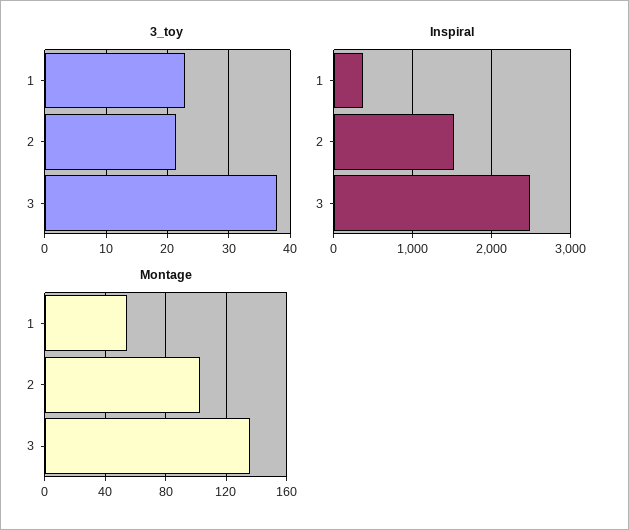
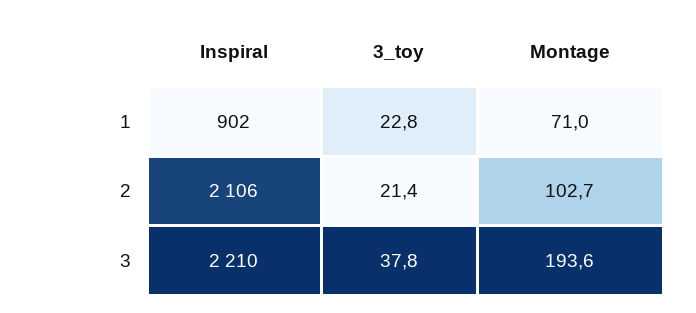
  {
    "3_toy": {
      "1": 22.8,
      "2": 21.4,
      "3": 37.8
    },
    "Inspiral": {
-     "1": 400,
+     "1": 902,
-     "2": 1500,
+     "2": 2106,
-     "3": 2500
+     "3": 2210
    },
    "Montage": {
-     "1": 55,
+     "1": 71,
      "2": 102.7,
-     "3": 135
+     "3": 193.6
    }
  }

